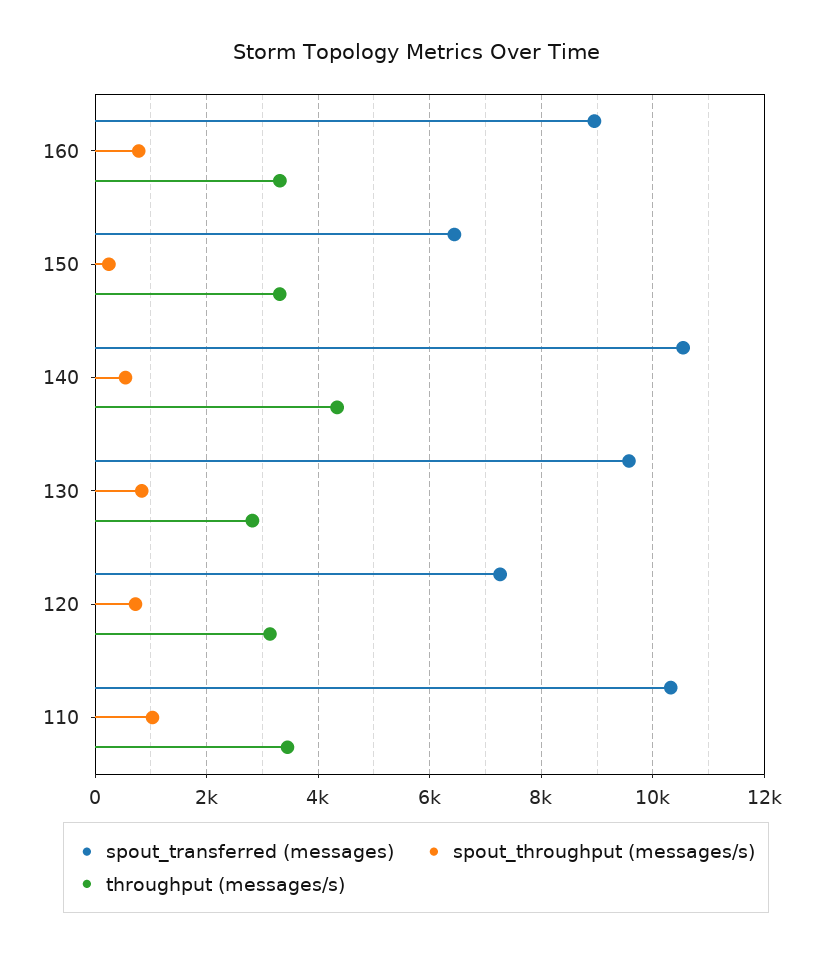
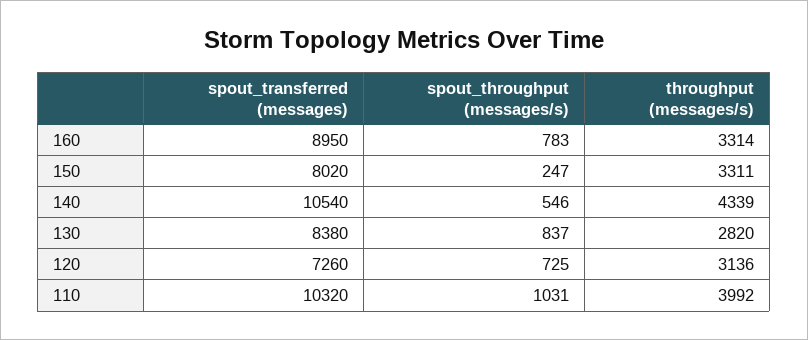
  {
    "spout_transferred (messages)": {
      "160": 8950,
-     "150": 6400,
+     "150": 8020,
      "140": 10540,
-     "130": 9600,
+     "130": 8380,
      "120": 7260,
      "110": 10320
    },
    "spout_throughput (messages/s)": {
      "160": 783,
      "150": 247,
      "140": 546,
      "130": 837,
      "120": 725,
      "110": 1031
    },
    "throughput (messages/s)": {
      "160": 3314,
      "150": 3311,
      "140": 4339,
      "130": 2820,
      "120": 3136,
-     "110": 3400
+     "110": 3992
    }
  }

